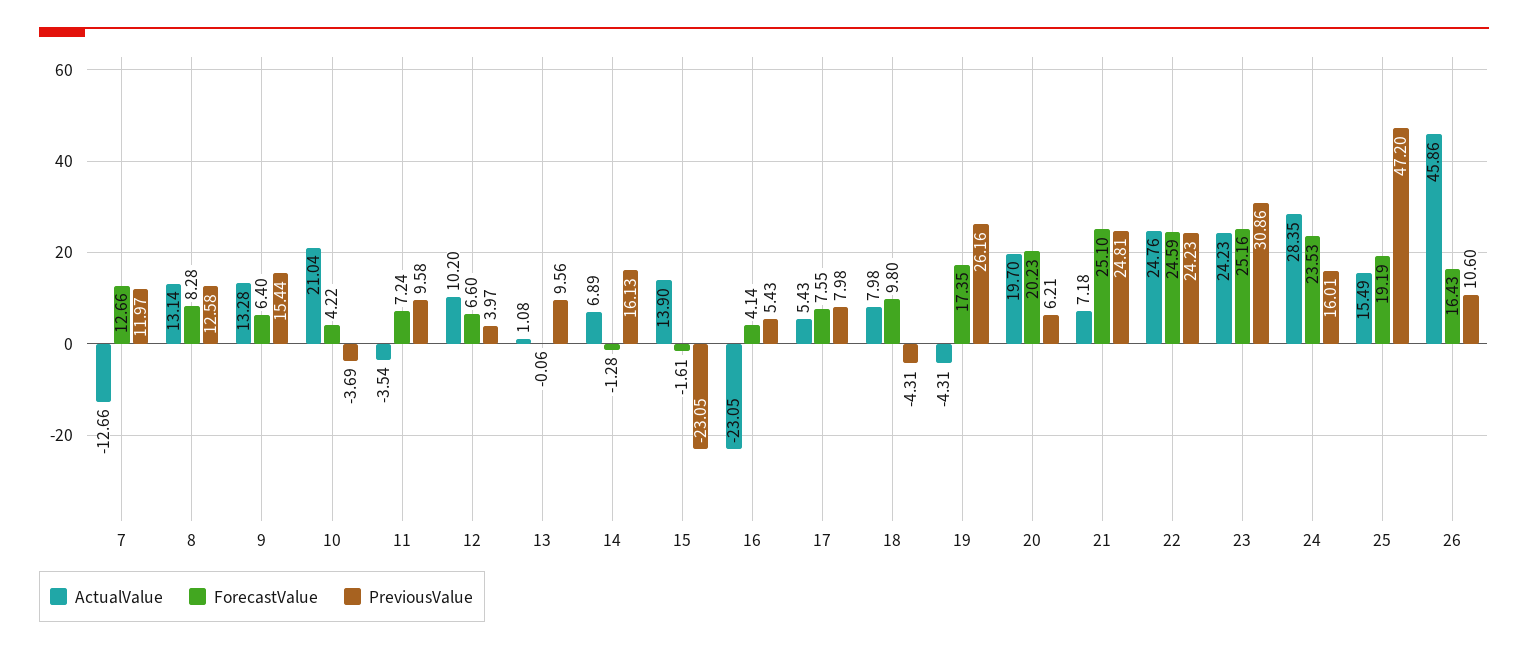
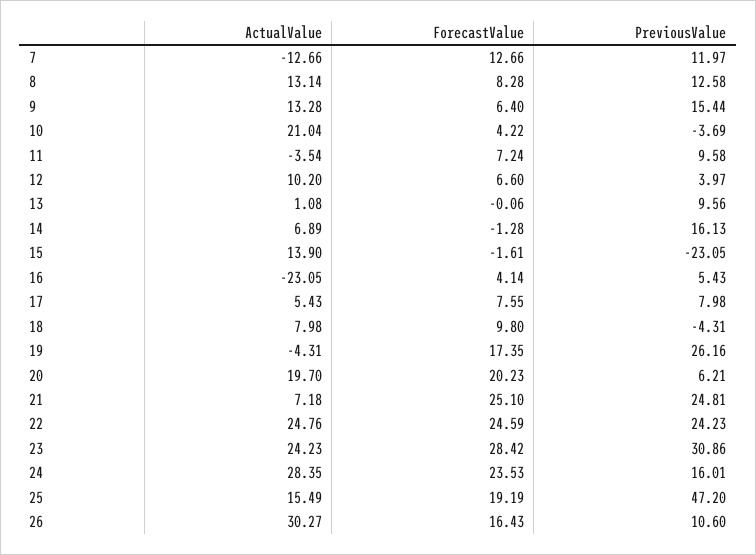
  {
    "ActualValue": {
      "7": -12.66,
      "8": 13.14,
      "9": 13.28,
      "10": 21.04,
      "11": -3.54,
      "12": 10.2,
      "13": 1.08,
      "14": 6.89,
      "15": 13.9,
      "16": -23.05,
      "17": 5.43,
      "18": 7.98,
      "19": -4.31,
      "20": 19.7,
      "21": 7.18,
      "22": 24.76,
      "23": 24.23,
      "24": 28.35,
      "25": 15.49,
-     "26": 45.86
+     "26": 30.27
    },
    "ForecastValue": {
      "7": 12.66,
      "8": 8.28,
      "9": 6.4,
      "10": 4.22,
      "11": 7.24,
      "12": 6.6,
      "13": -0.06,
      "14": -1.28,
      "15": -1.61,
      "16": 4.14,
      "17": 7.55,
      "18": 9.8,
      "19": 17.35,
      "20": 20.23,
      "21": 25.1,
      "22": 24.59,
-     "23": 25.16,
+     "23": 28.42,
      "24": 23.53,
      "25": 19.19,
      "26": 16.43
    },
    "PreviousValue": {
      "7": 11.97,
      "8": 12.58,
      "9": 15.44,
      "10": -3.69,
      "11": 9.58,
      "12": 3.97,
      "13": 9.56,
      "14": 16.13,
      "15": -23.05,
      "16": 5.43,
      "17": 7.98,
      "18": -4.31,
      "19": 26.16,
      "20": 6.21,
      "21": 24.81,
      "22": 24.23,
      "23": 30.86,
      "24": 16.01,
      "25": 47.2,
      "26": 10.6
    }
  }

